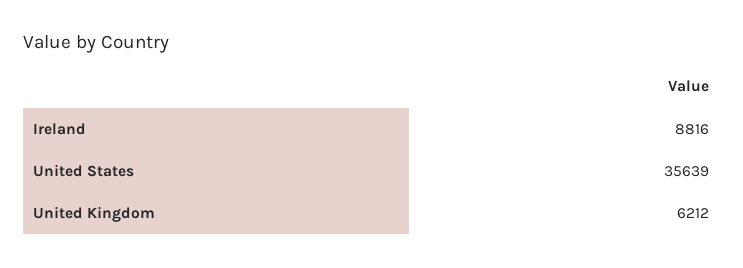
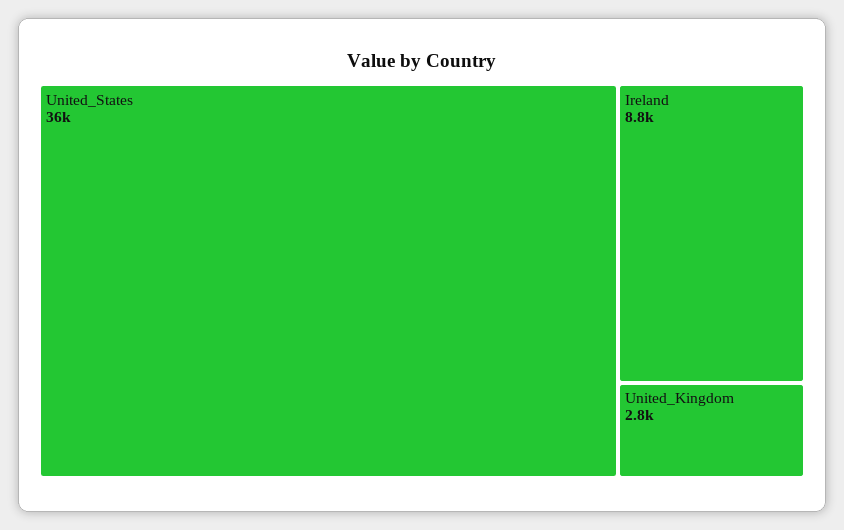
  {
    "Ireland": 8816,
    "United States": 35639,
-   "United Kingdom": 6212
+   "United Kingdom": 2800
  }

